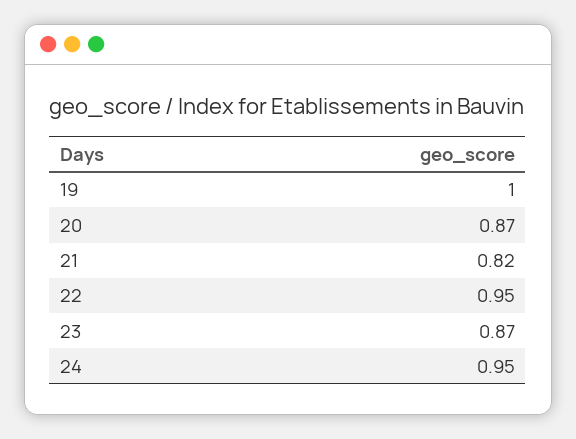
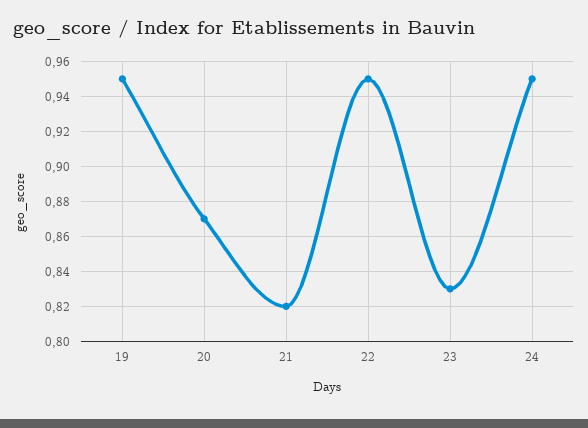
  {
-   "19": 1,
+   "19": 0.95,
    "20": 0.87,
    "21": 0.82,
    "22": 0.95,
-   "23": 0.87,
+   "23": 0.83,
    "24": 0.95
  }

